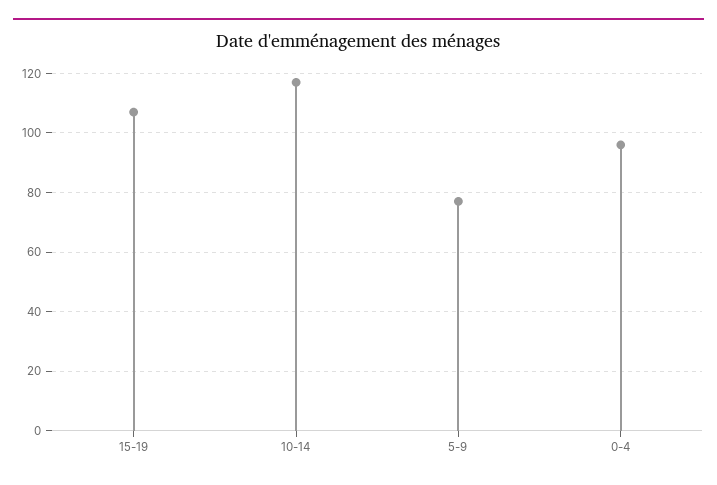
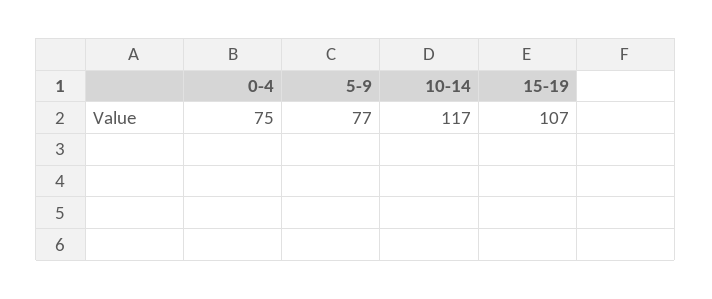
  {
    "15-19": 107,
    "10-14": 117,
    "5-9": 77,
-   "0-4": 95
+   "0-4": 75
  }

